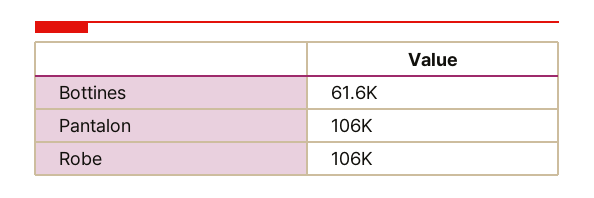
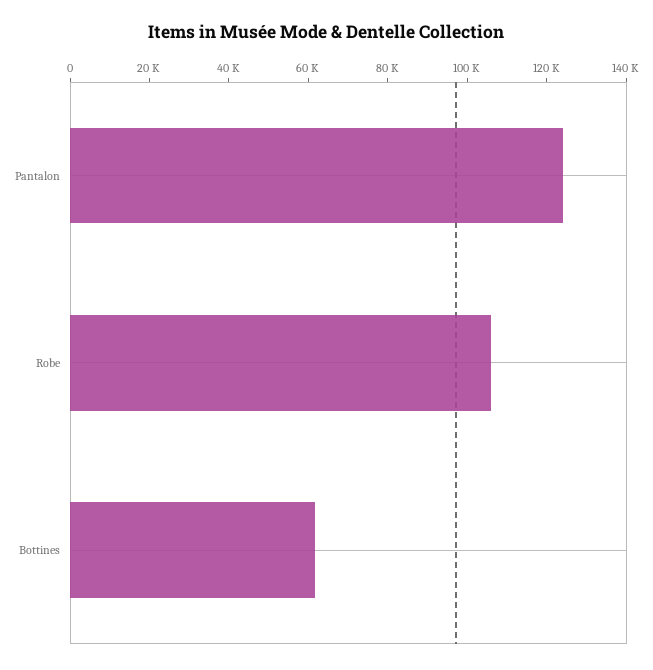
  {
    "Bottines": 61600,
-   "Pantalon": 106000,
+   "Pantalon": 125000,
    "Robe": 106000
  }

